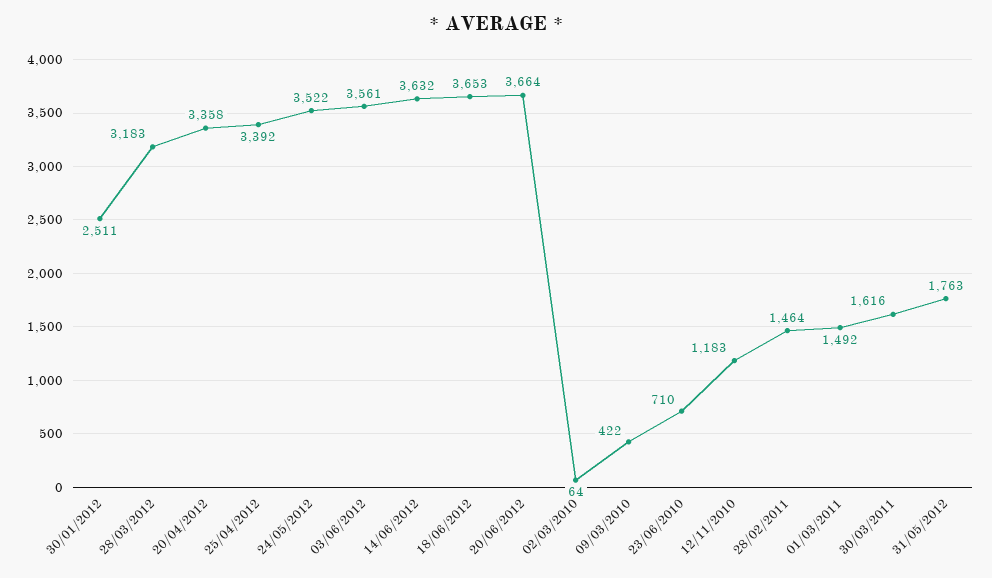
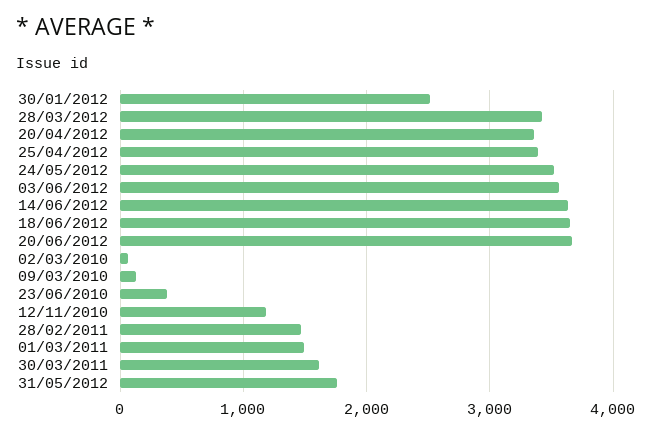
  {
    "30/01/2012": 2511,
-   "28/03/2012": 3183,
+   "28/03/2012": 3400,
    "20/04/2012": 3358,
    "25/04/2012": 3392,
    "24/05/2012": 3522,
    "03/06/2012": 3561,
    "14/06/2012": 3632,
    "18/06/2012": 3653,
    "20/06/2012": 3664,
    "02/03/2010": 64,
-   "09/03/2010": 422,
+   "09/03/2010": 100,
-   "23/06/2010": 710,
+   "23/06/2010": 400,
    "12/11/2010": 1183,
    "28/02/2011": 1464,
    "01/03/2011": 1492,
    "30/03/2011": 1616,
    "31/05/2012": 1763
  }

